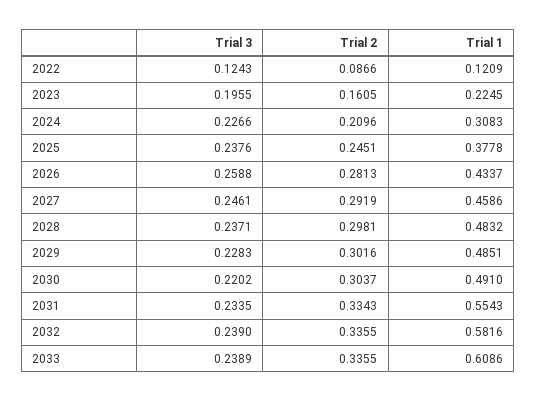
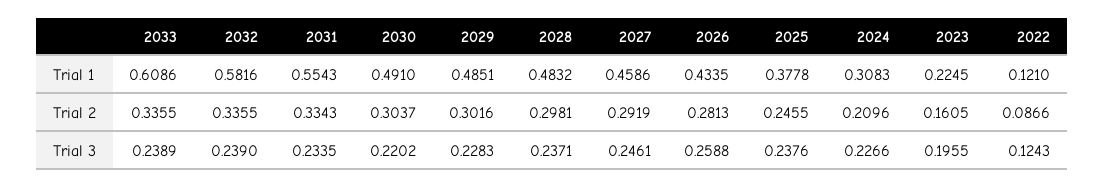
  {
    "Trial 3": {
      "2022": 0.1243,
      "2023": 0.1955,
      "2024": 0.2266,
      "2025": 0.2376,
      "2026": 0.2588,
      "2027": 0.2461,
      "2028": 0.2371,
      "2029": 0.2283,
      "2030": 0.2202,
      "2031": 0.2335,
      "2032": 0.239,
      "2033": 0.2389
    },
    "Trial 2": {
      "2022": 0.0866,
      "2023": 0.1605,
      "2024": 0.2096,
-     "2025": 0.2451,
+     "2025": 0.2455,
      "2026": 0.2813,
      "2027": 0.2919,
      "2028": 0.2981,
      "2029": 0.3016,
      "2030": 0.3037,
      "2031": 0.3343,
      "2032": 0.3355,
      "2033": 0.3355
    },
    "Trial 1": {
-     "2022": 0.1209,
+     "2022": 0.121,
      "2023": 0.2245,
      "2024": 0.3083,
      "2025": 0.3778,
-     "2026": 0.4337,
+     "2026": 0.4335,
      "2027": 0.4586,
      "2028": 0.4832,
      "2029": 0.4851,
      "2030": 0.491,
      "2031": 0.5543,
      "2032": 0.5816,
      "2033": 0.6086
    }
  }

